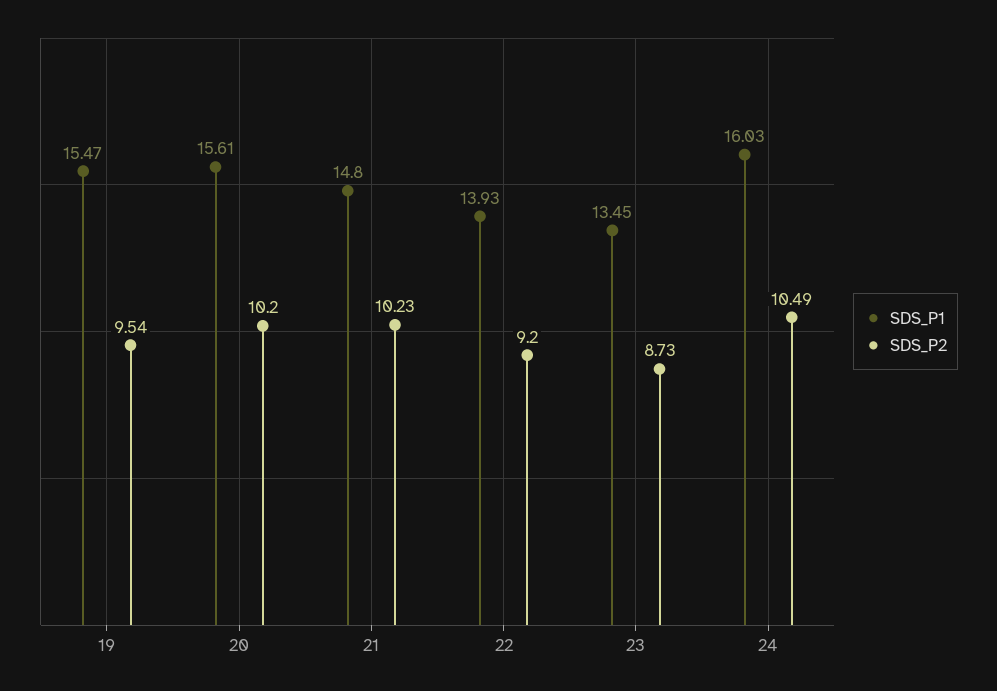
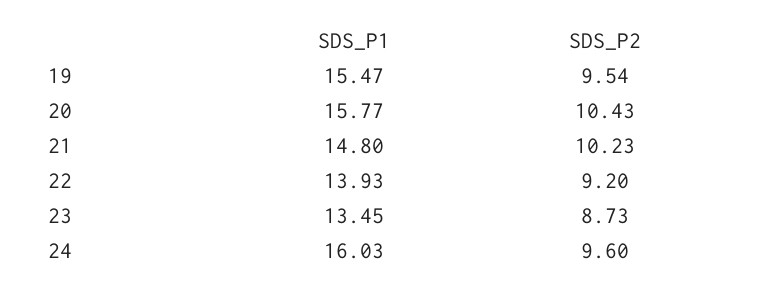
  {
    "SDS_P1": {
      "19": 15.47,
-     "20": 15.61,
+     "20": 15.77,
      "21": 14.8,
      "22": 13.93,
      "23": 13.45,
      "24": 16.03
    },
    "SDS_P2": {
      "19": 9.54,
-     "20": 10.2,
+     "20": 10.43,
      "21": 10.23,
      "22": 9.2,
      "23": 8.73,
-     "24": 10.49
+     "24": 9.6
    }
  }

